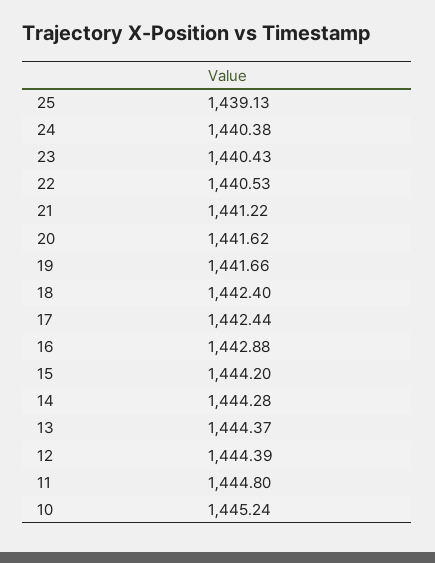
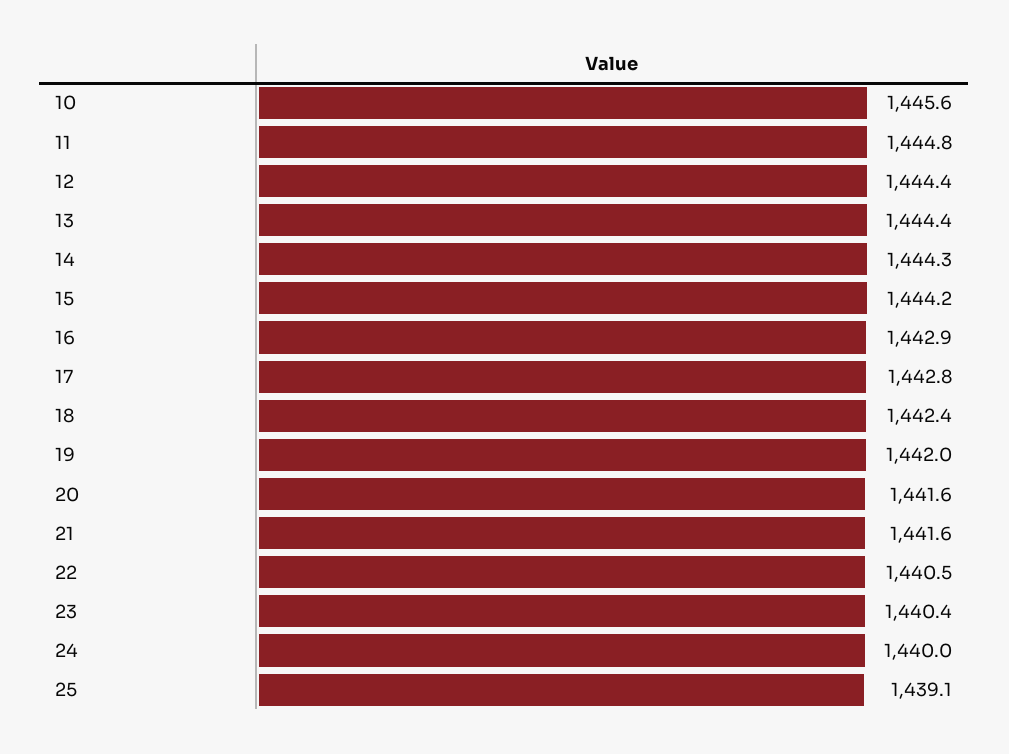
  {
    "25": 1439.13,
-   "24": 1440.38,
+   "24": 1440,
    "23": 1440.43,
    "22": 1440.53,
-   "21": 1441.22,
+   "21": 1441.6,
    "20": 1441.62,
-   "19": 1441.66,
+   "19": 1442,
    "18": 1442.4,
-   "17": 1442.44,
+   "17": 1442.8,
    "16": 1442.88,
    "15": 1444.2,
    "14": 1444.28,
    "13": 1444.37,
    "12": 1444.39,
    "11": 1444.8,
-   "10": 1445.24
+   "10": 1445.6
  }

